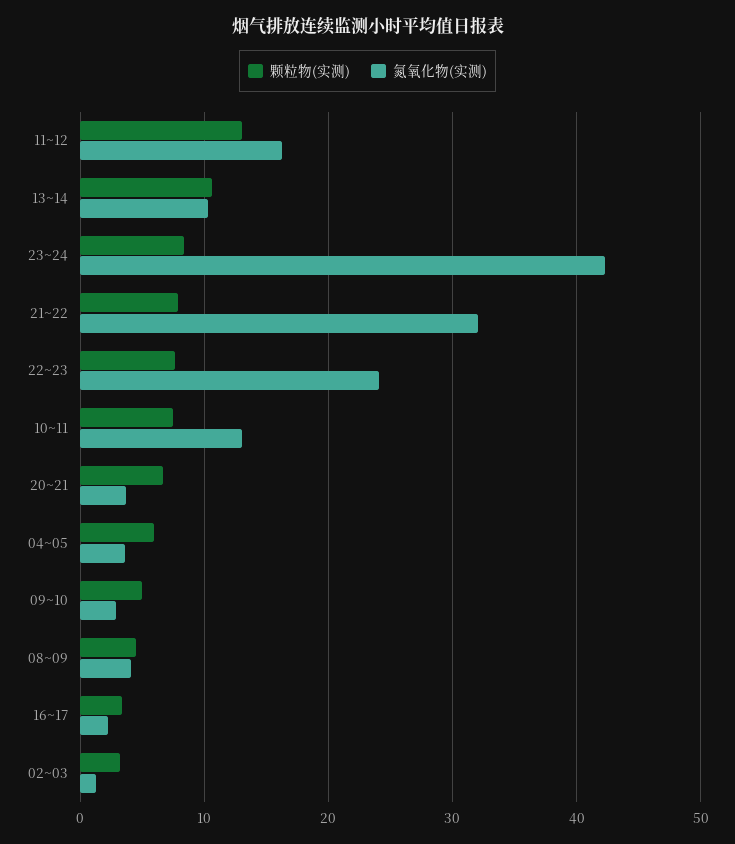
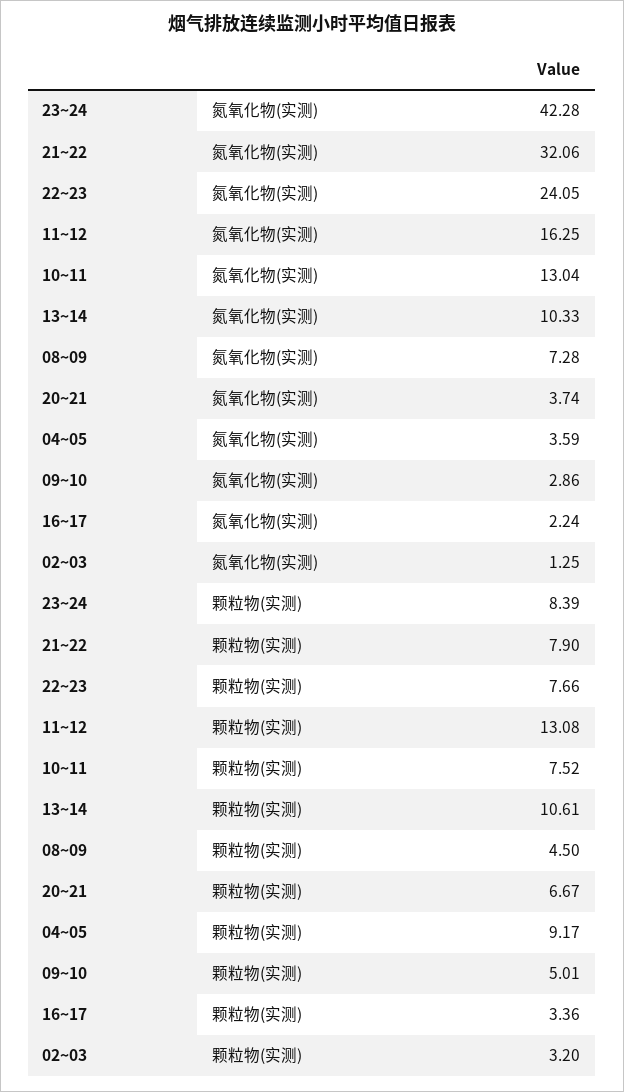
  {
    "颗粒物(实测)": {
      "11~12": 13.08,
      "13~14": 10.61,
      "23~24": 8.39,
      "21~22": 7.9,
      "22~23": 7.66,
      "10~11": 7.52,
      "20~21": 6.67,
-     "04~05": 6,
+     "04~05": 9.17,
      "09~10": 5.01,
      "08~09": 4.5,
      "16~17": 3.36,
      "02~03": 3.2
    },
    "氮氧化物(实测)": {
      "11~12": 16.25,
      "13~14": 10.33,
      "23~24": 42.28,
      "21~22": 32.06,
      "22~23": 24.05,
      "10~11": 13.04,
      "20~21": 3.74,
      "04~05": 3.59,
      "09~10": 2.86,
-     "08~09": 4,
+     "08~09": 7.28,
      "16~17": 2.24,
      "02~03": 1.25
    }
  }

